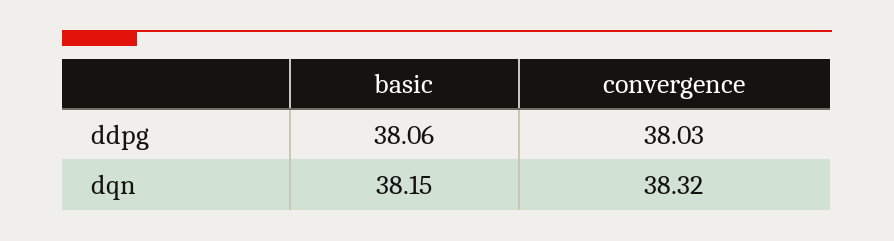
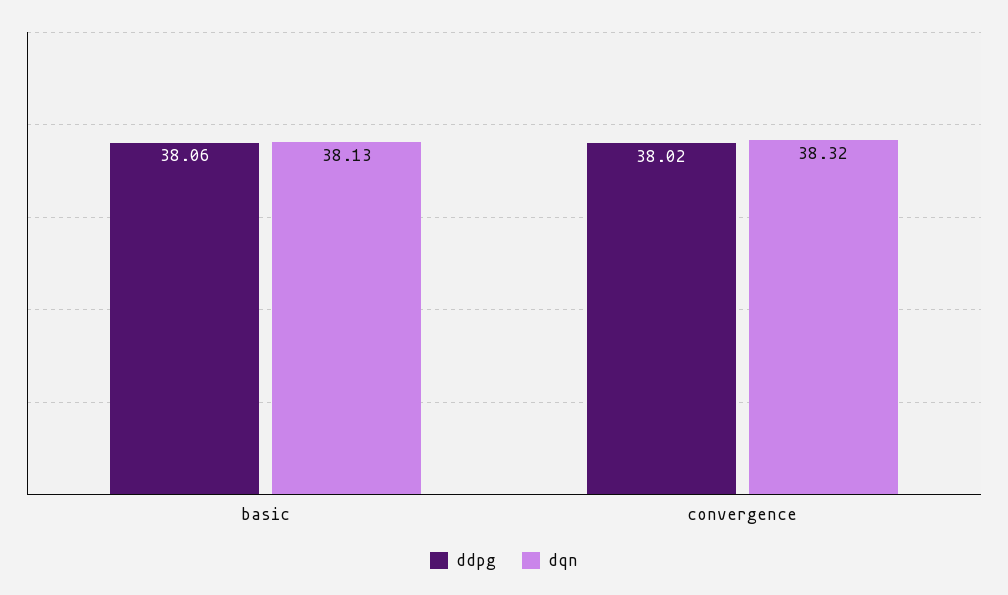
  {
    "ddpg": {
      "basic": 38.06,
-     "convergence": 38.03
+     "convergence": 38.02
    },
    "dqn": {
-     "basic": 38.15,
+     "basic": 38.13,
      "convergence": 38.32
    }
  }

